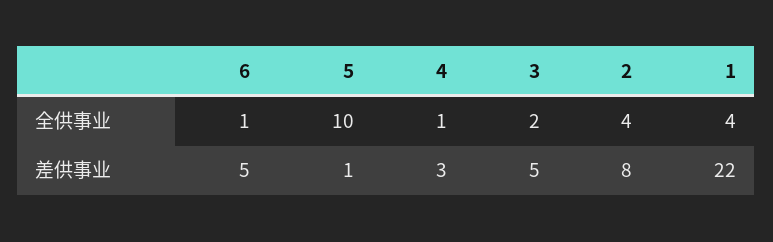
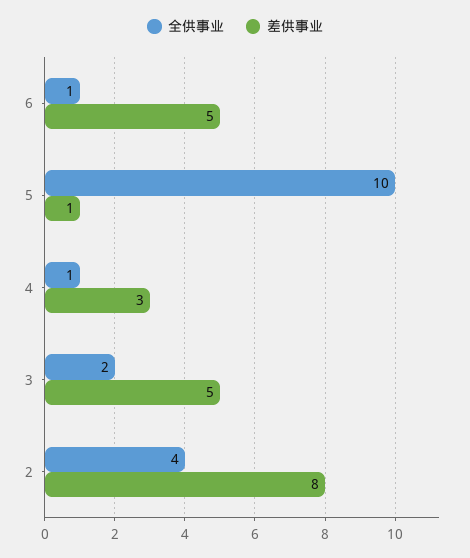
  {
    "全供事业": {
      "6": 1,
      "5": 10,
      "4": 1,
      "3": 2,
-     "2": 4,
+     "2": 4
-     "1": 4
    },
    "差供事业": {
      "6": 5,
      "5": 1,
      "4": 3,
      "3": 5,
-     "2": 8,
+     "2": 8
-     "1": 22
    }
  }

